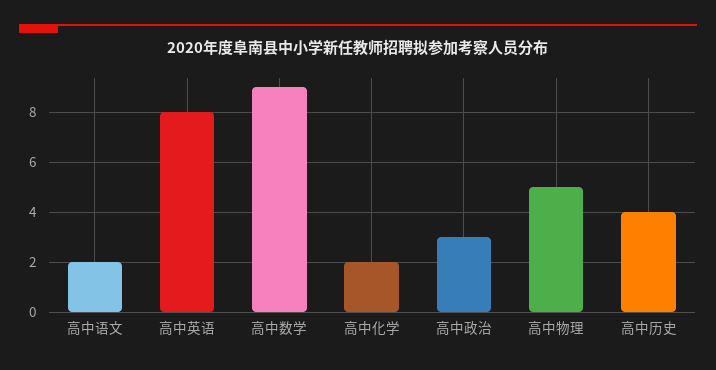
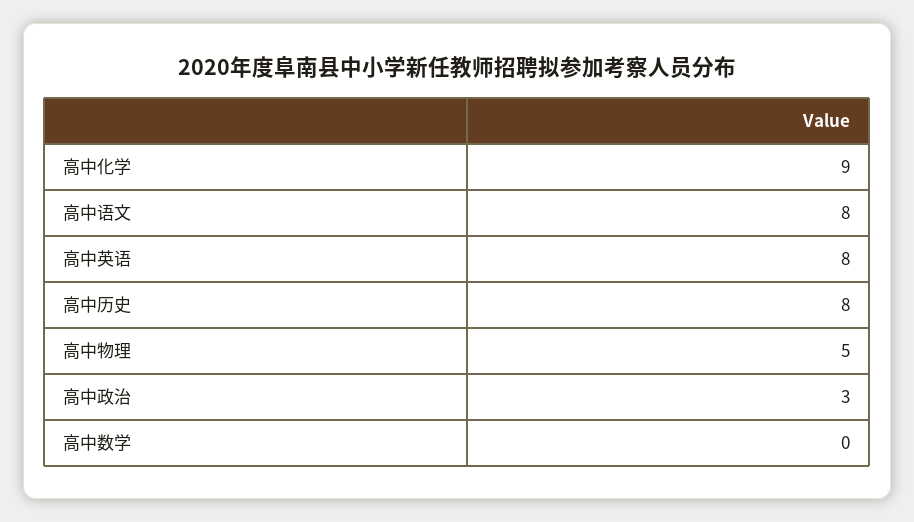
  {
-   "高中语文": 2,
+   "高中语文": 8,
    "高中英语": 8,
-   "高中数学": 9,
+   "高中数学": 0,
-   "高中化学": 2,
+   "高中化学": 9,
    "高中政治": 3,
    "高中物理": 5,
-   "高中历史": 4
+   "高中历史": 8
  }

